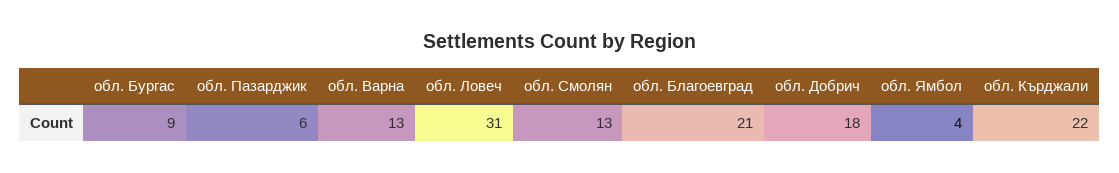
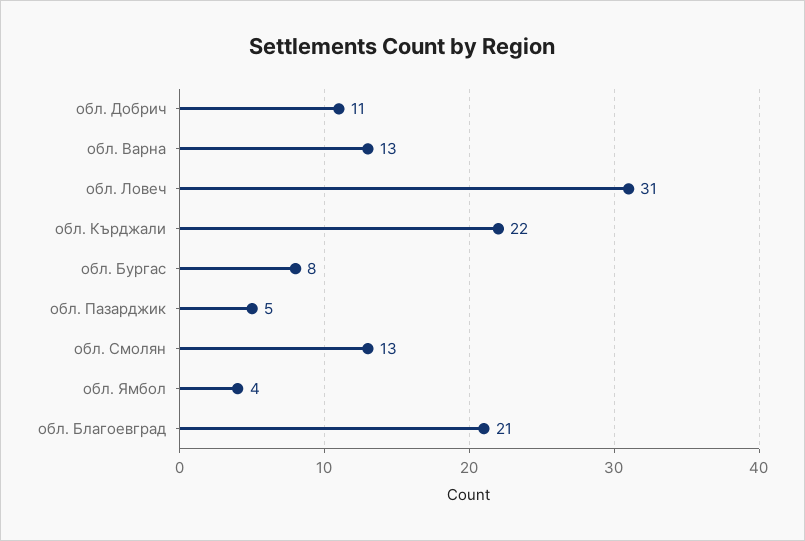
  {
-   "обл. Бургас": 9,
+   "обл. Бургас": 8,
-   "обл. Пазарджик": 6,
+   "обл. Пазарджик": 5,
    "обл. Варна": 13,
    "обл. Ловеч": 31,
    "обл. Смолян": 13,
    "обл. Благоевград": 21,
-   "обл. Добрич": 18,
+   "обл. Добрич": 11,
    "обл. Ямбол": 4,
    "обл. Кърджали": 22
  }

